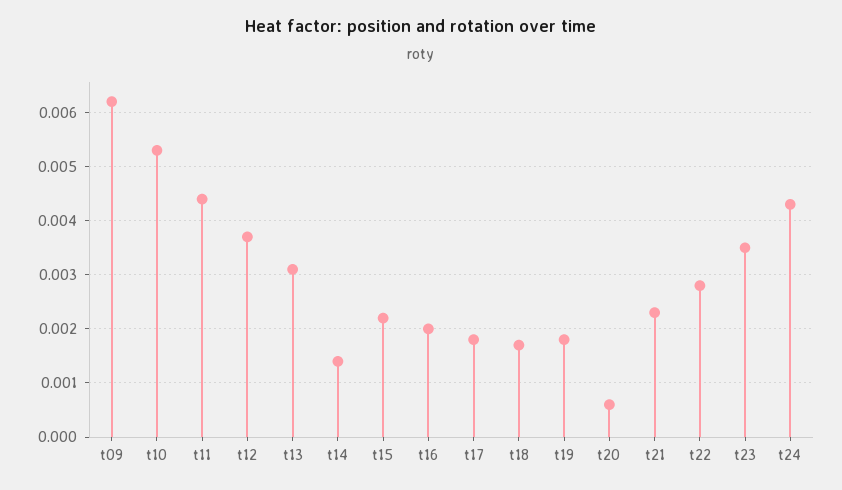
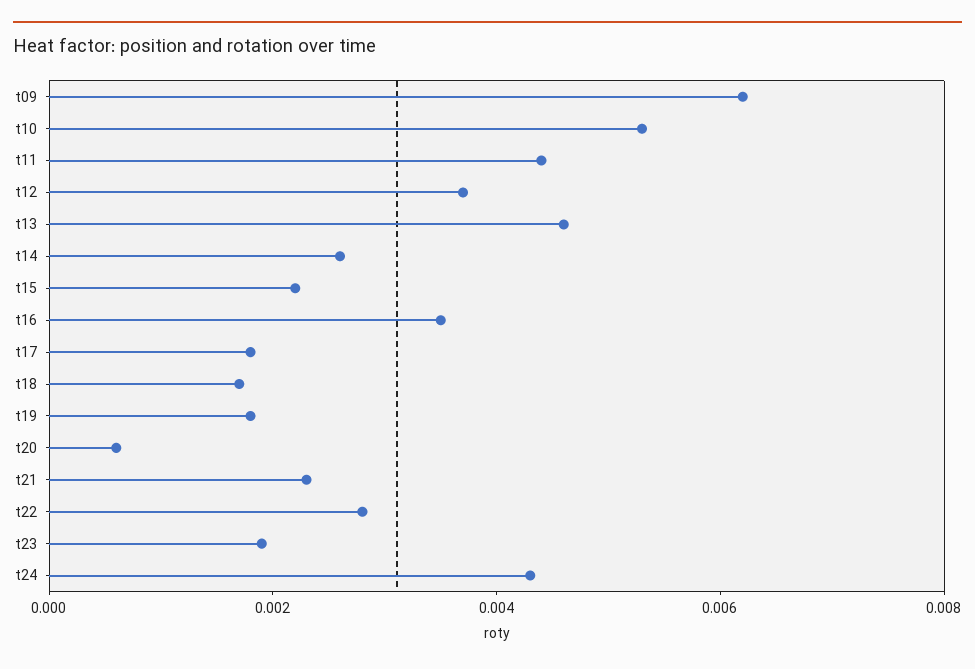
  {
    "t09": 0.006,
    "t10": 0.0055,
    "t11": 0.0045,
    "t12": 0.0035,
-   "t13": 0.003,
+   "t13": 0.0045,
-   "t14": 0.0015,
+   "t14": 0.0025,
    "t15": 0.002,
-   "t16": 0.002,
+   "t16": 0.0035,
    "t17": 0.002,
    "t18": 0.0015,
    "t19": 0.002,
    "t20": 0.0005,
    "t21": 0.0025,
    "t22": 0.003,
-   "t23": 0.0035,
+   "t23": 0.002,
    "t24": 0.0045
  }

